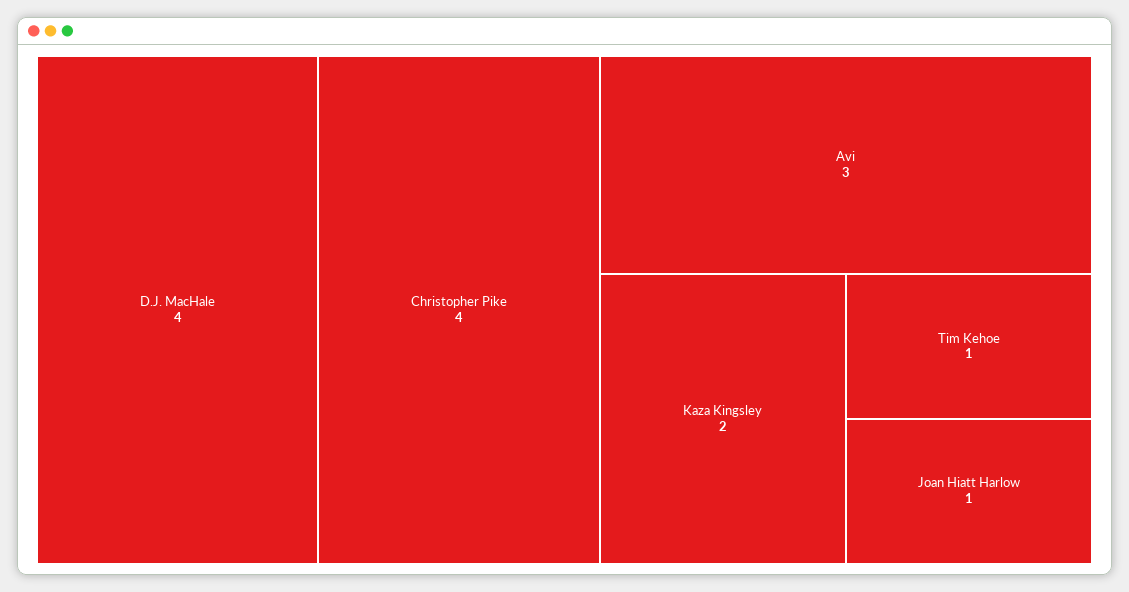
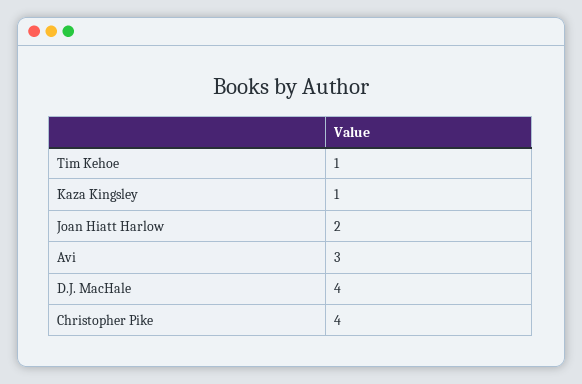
  {
    "D.J. MacHale": 4,
    "Christopher Pike": 4,
    "Avi": 3,
-   "Kaza Kingsley": 2,
+   "Kaza Kingsley": 1,
    "Tim Kehoe": 1,
-   "Joan Hiatt Harlow": 1
+   "Joan Hiatt Harlow": 2
  }

